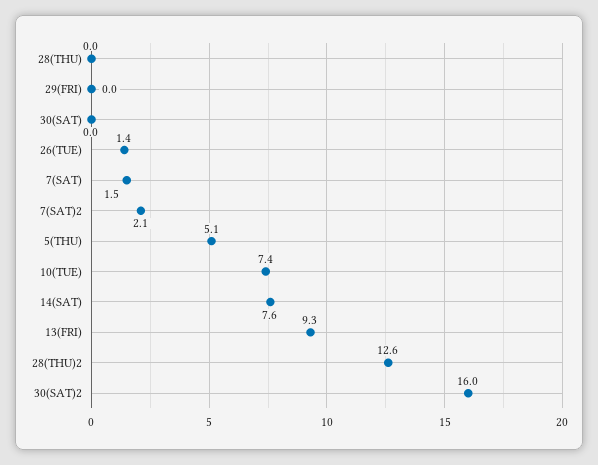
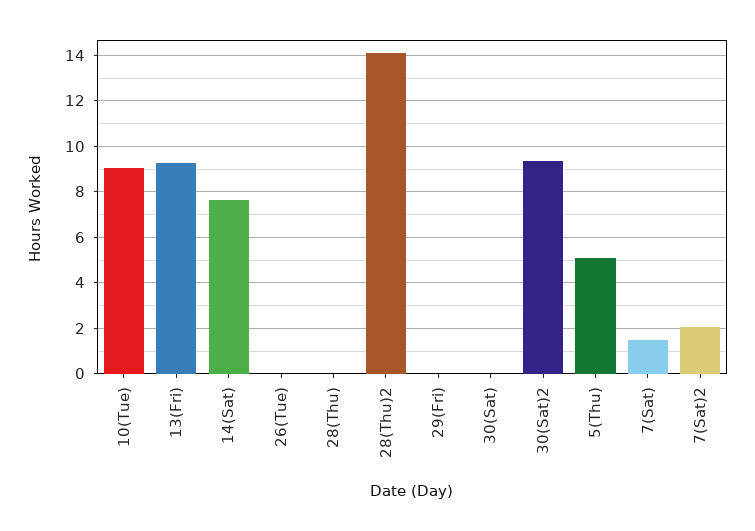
  {
    "28(THU)": 0,
    "29(FRI)": 0,
    "30(SAT)": 0,
-   "26(TUE)": 1.4,
+   "26(TUE)": 0,
    "7(SAT)": 1.5,
    "7(SAT)2": 2.1,
    "5(THU)": 5.1,
-   "10(TUE)": 7.4,
+   "10(TUE)": 9,
    "14(SAT)": 7.6,
    "13(FRI)": 9.3,
-   "28(THU)2": 12.6,
+   "28(THU)2": 14,
-   "30(SAT)2": 16
+   "30(SAT)2": 9.5
  }

